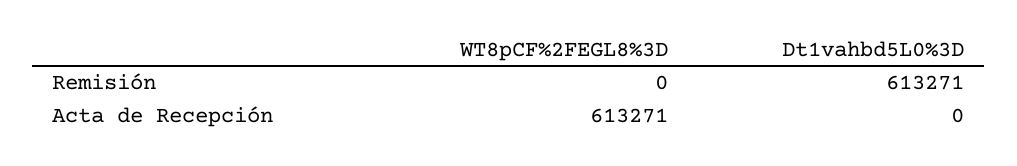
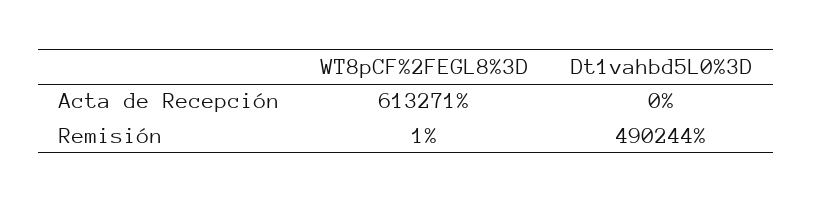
  {
    "WT8pCF%2FEGL8%3D": {
-     "Remisión": 0,
+     "Remisión": 1,
      "Acta de Recepción": 613271
    },
    "Dt1vahbd5L0%3D": {
-     "Remisión": 613271,
+     "Remisión": 490244,
      "Acta de Recepción": 0
    }
  }

